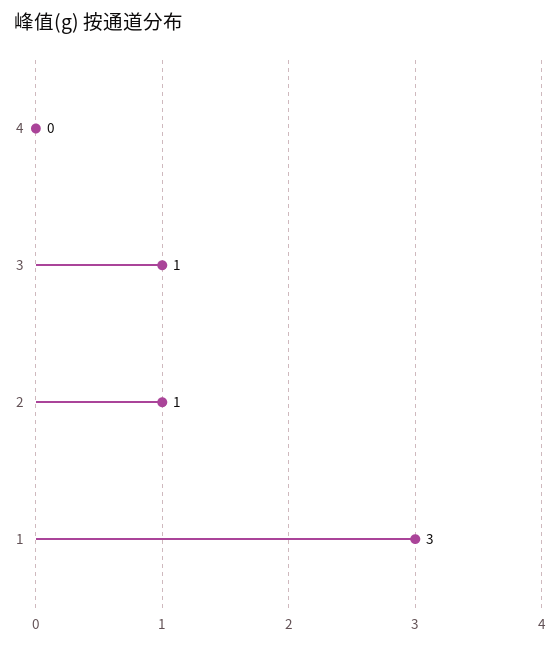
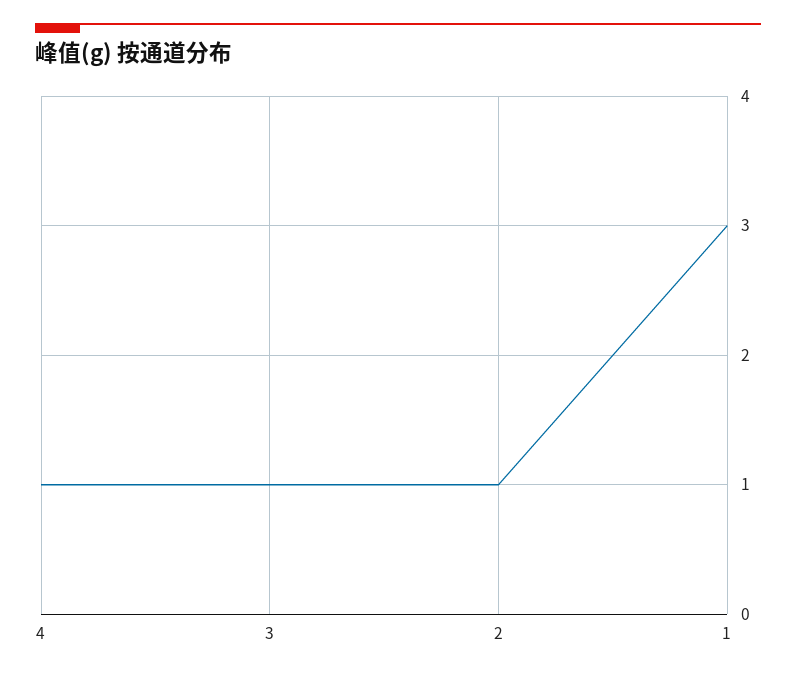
  {
-   "4": 0,
+   "4": 1,
    "3": 1,
    "2": 1,
    "1": 3
  }

